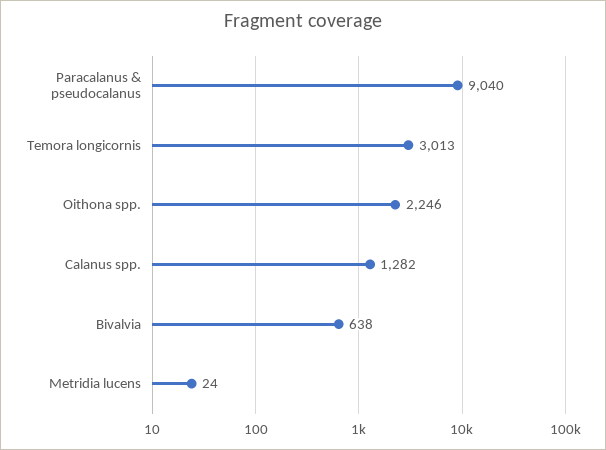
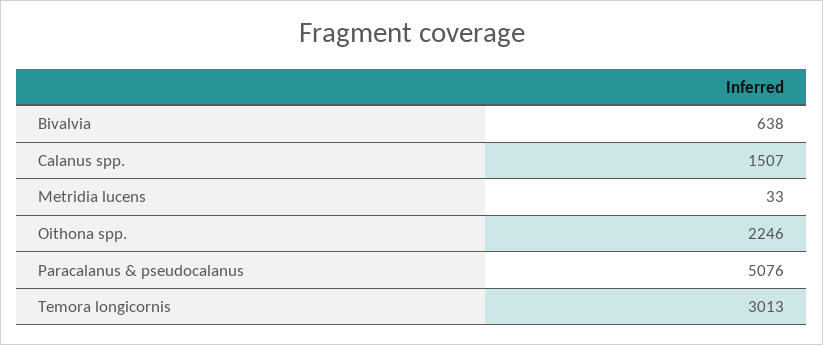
  {
-   "Paracalanus & pseudocalanus": 9040,
+   "Paracalanus & pseudocalanus": 5076,
    "Temora longicornis": 3013,
    "Oithona spp.": 2246,
-   "Calanus spp.": 1282,
+   "Calanus spp.": 1507,
    "Bivalvia": 638,
-   "Metridia lucens": 24
+   "Metridia lucens": 33
  }

